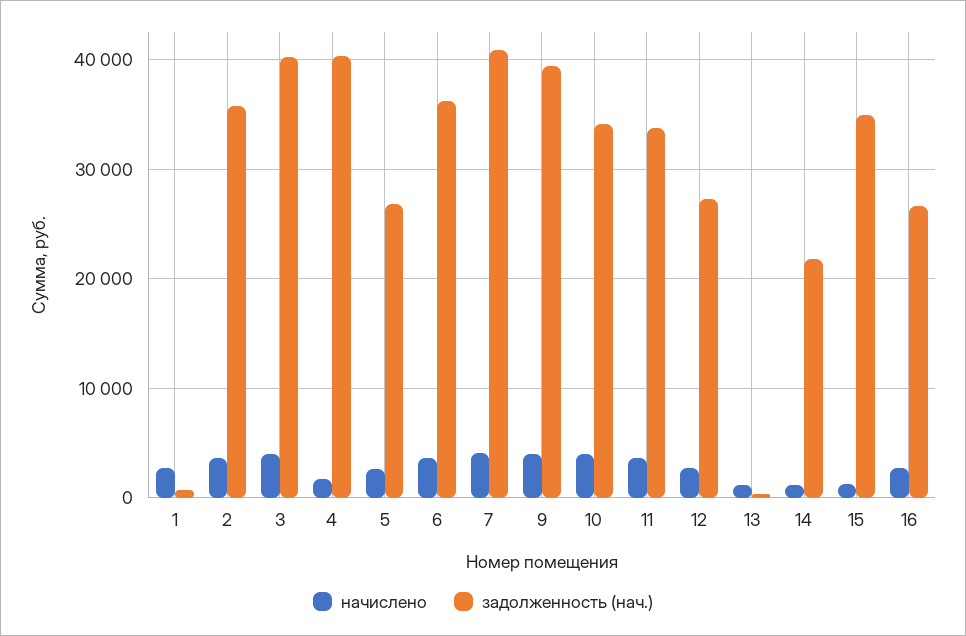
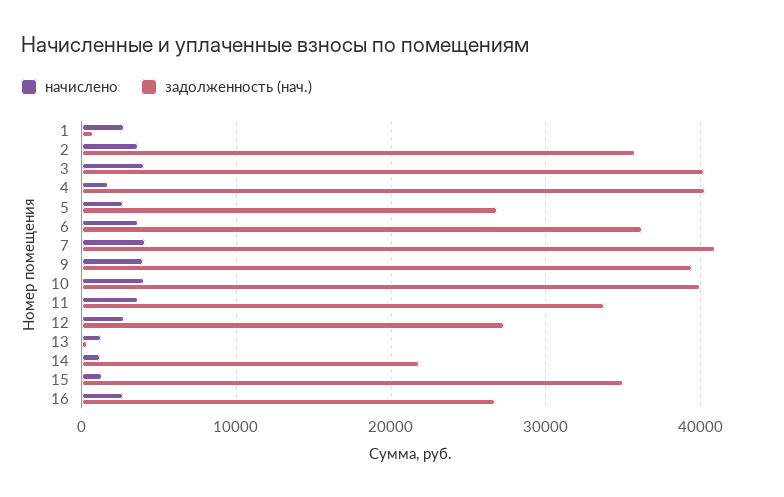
  {
    "начислено": {
      "1": 3000,
      "2": 4000,
      "3": 4000,
      "4": 2000,
      "5": 3000,
      "6": 4000,
      "7": 4000,
      "9": 4000,
      "10": 4000,
      "11": 4000,
      "12": 3000,
      "13": 1000,
      "14": 1000,
      "15": 1000,
      "16": 3000
    },
    "задолженность (нач.)": {
      "1": 1000,
      "2": 36000,
      "3": 40000,
      "4": 40000,
      "5": 27000,
      "6": 36000,
      "7": 41000,
      "9": 39000,
-     "10": 34000,
+     "10": 40000,
      "11": 34000,
      "12": 27000,
      "13": 0,
      "14": 22000,
      "15": 35000,
      "16": 27000
    }
  }

